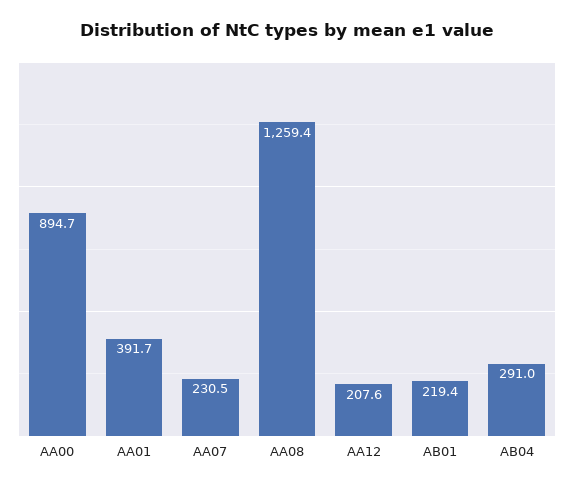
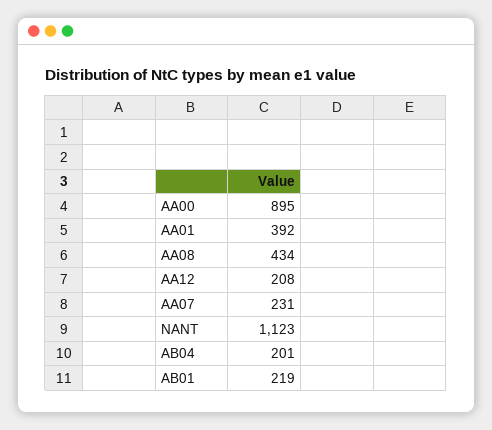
  {
    "AA00": 894.7,
    "AA01": 391.7,
    "AA07": 230.5,
-   "AA08": 1259.4,
+   "AA08": 434,
    "AA12": 207.6,
    "AB01": 219.4,
-   "AB04": 291
+   "AB04": 201,
+   "NANT": 1123
  }

